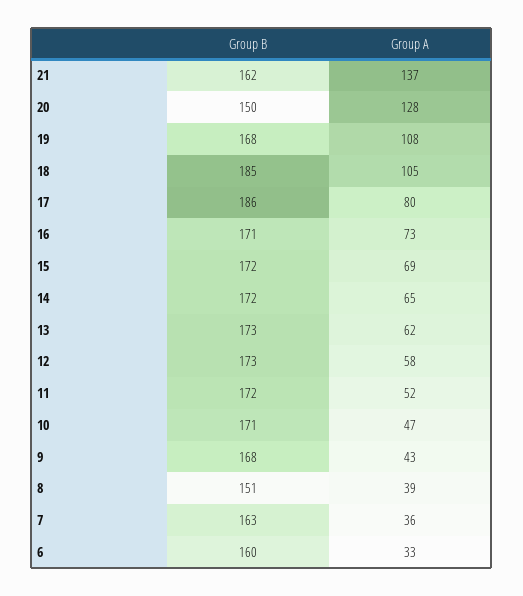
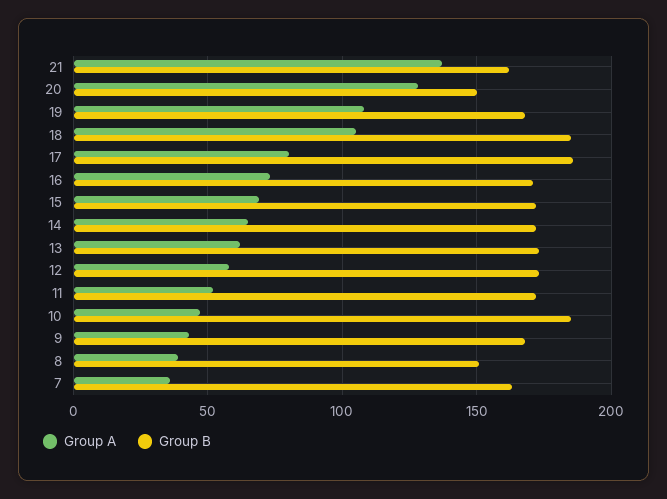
  {
    "Group B": {
      "21": 162,
      "20": 150,
      "19": 168,
      "18": 185,
      "17": 186,
      "16": 171,
      "15": 172,
      "14": 172,
      "13": 173,
      "12": 173,
      "11": 172,
-     "10": 171,
+     "10": 185,
      "9": 168,
      "8": 151,
-     "7": 163,
+     "7": 163
-     "6": 160
    },
    "Group A": {
      "21": 137,
      "20": 128,
      "19": 108,
      "18": 105,
      "17": 80,
      "16": 73,
      "15": 69,
      "14": 65,
      "13": 62,
      "12": 58,
      "11": 52,
      "10": 47,
      "9": 43,
      "8": 39,
-     "7": 36,
+     "7": 36
-     "6": 33
    }
  }

